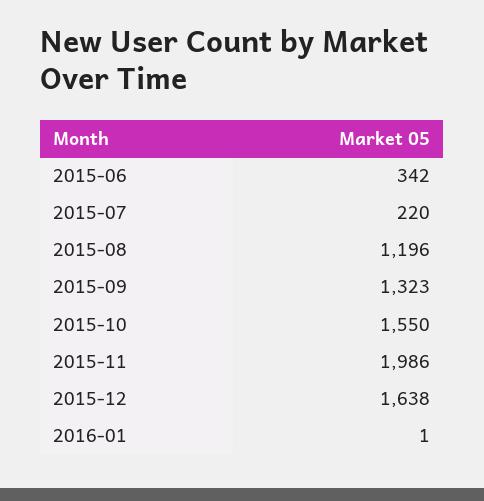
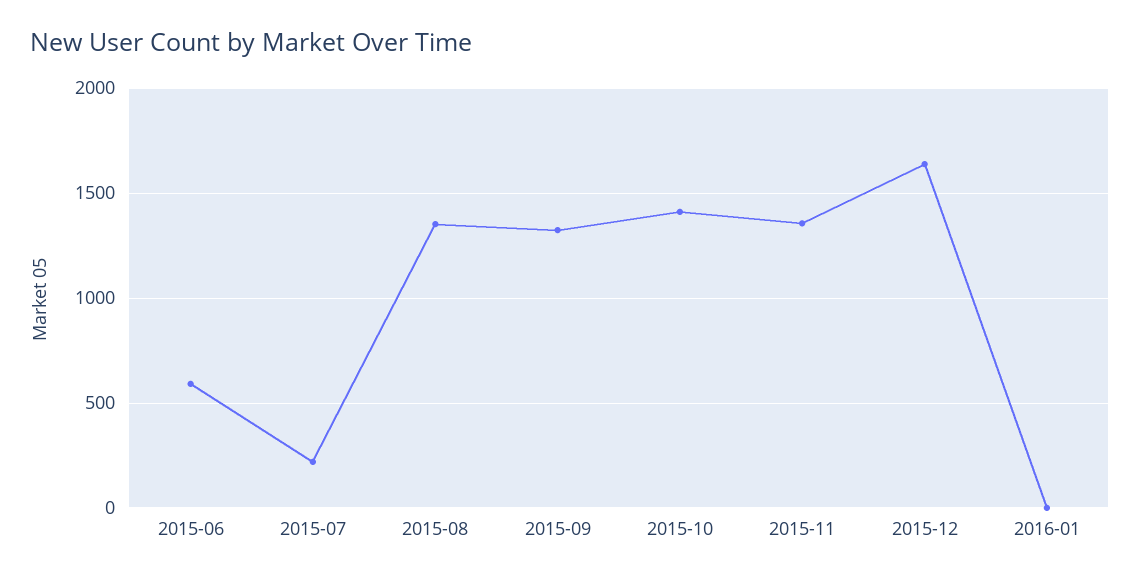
  {
-   "2015-06": 342,
+   "2015-06": 600,
    "2015-07": 220,
-   "2015-08": 1196,
+   "2015-08": 1350,
    "2015-09": 1323,
-   "2015-10": 1550,
+   "2015-10": 1400,
-   "2015-11": 1986,
+   "2015-11": 1350,
    "2015-12": 1638,
    "2016-01": 1
  }

